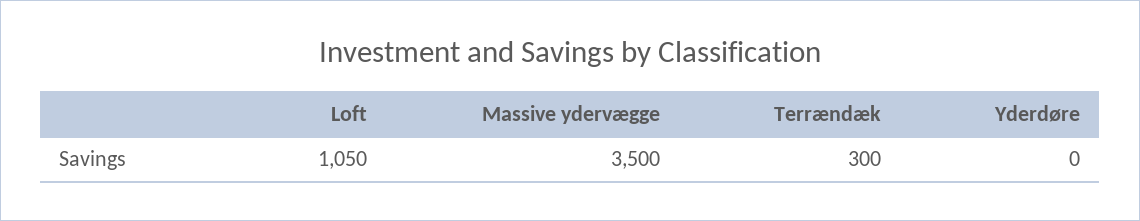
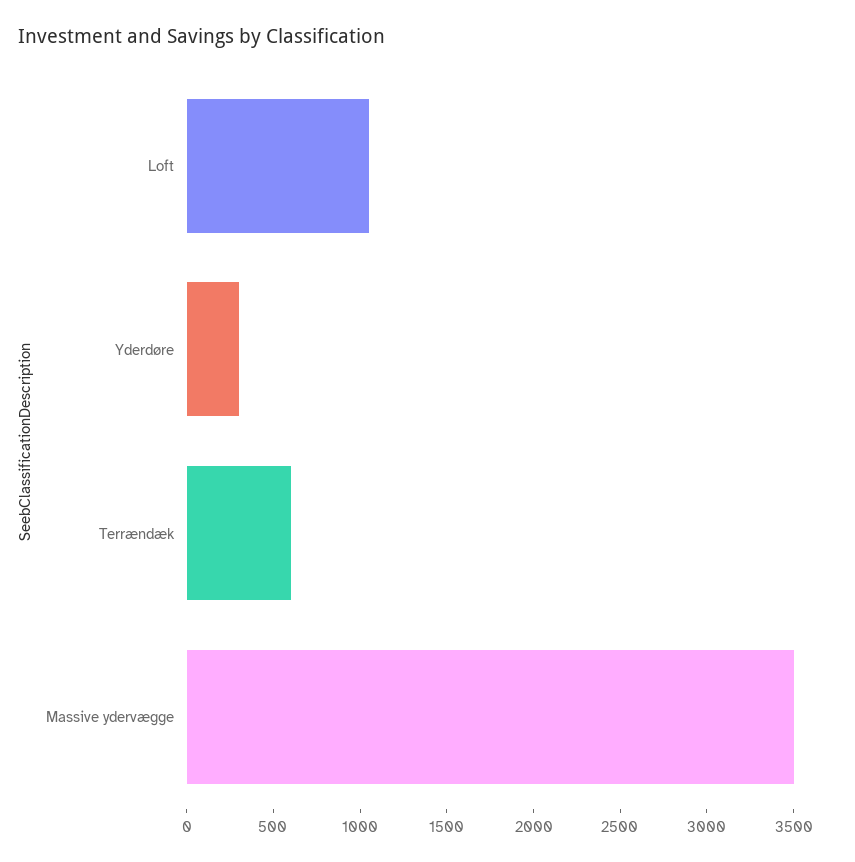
  {
    "Loft": 1050,
    "Massive ydervægge": 3500,
-   "Terrændæk": 300,
+   "Terrændæk": 600,
-   "Yderdøre": 0
+   "Yderdøre": 300
  }

